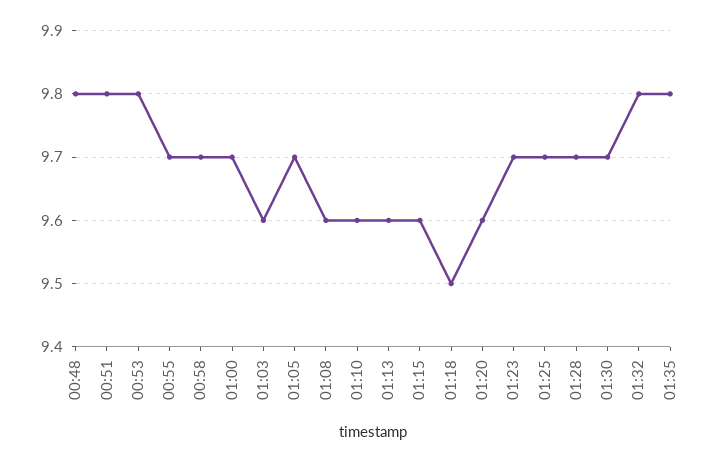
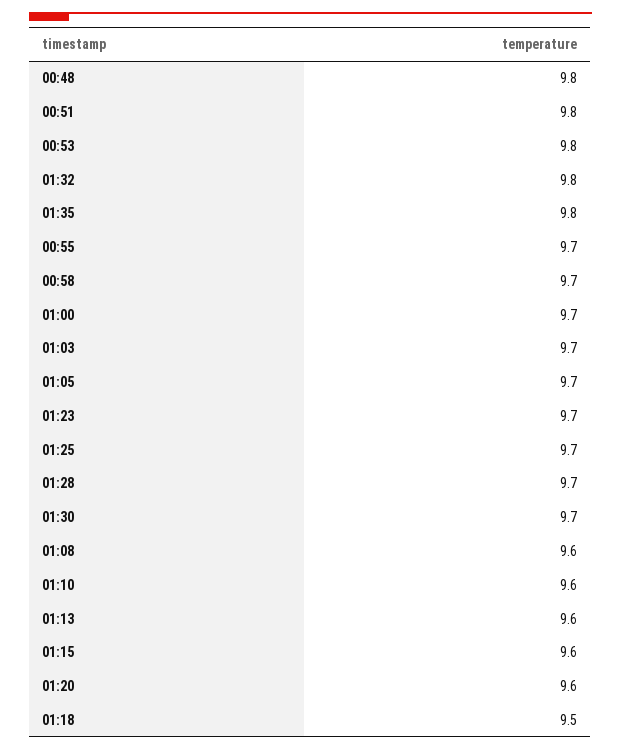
  {
    "00:48": 9.8,
    "00:51": 9.8,
    "00:53": 9.8,
    "00:55": 9.7,
    "00:58": 9.7,
    "01:00": 9.7,
-   "01:03": 9.6,
+   "01:03": 9.7,
    "01:05": 9.7,
    "01:08": 9.6,
    "01:10": 9.6,
    "01:13": 9.6,
    "01:15": 9.6,
    "01:18": 9.5,
    "01:20": 9.6,
    "01:23": 9.7,
    "01:25": 9.7,
    "01:28": 9.7,
    "01:30": 9.7,
    "01:32": 9.8,
    "01:35": 9.8
  }

